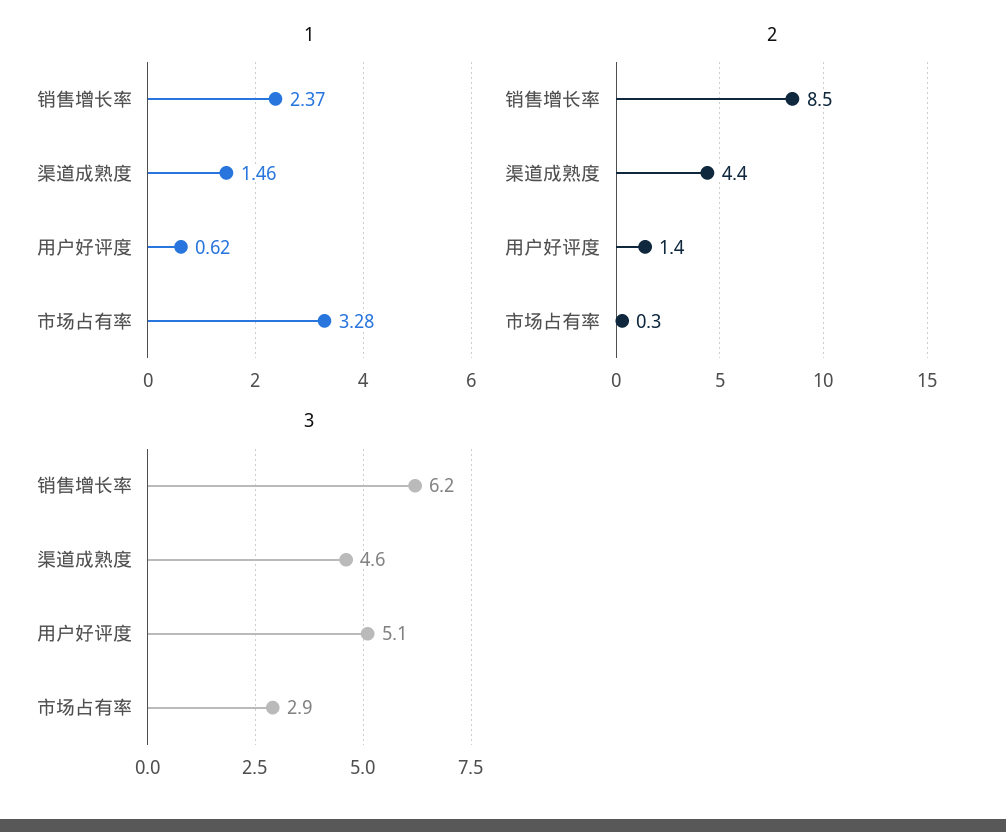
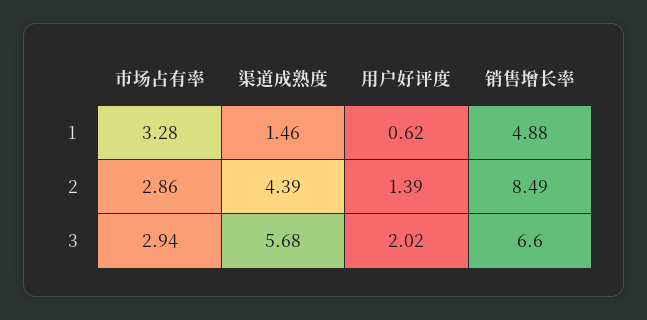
  {
    "1": {
-     "销售增长率": 2.37,
+     "销售增长率": 4.88,
      "渠道成熟度": 1.46,
      "用户好评度": 0.62,
      "市场占有率": 3.28
    },
    "2": {
      "销售增长率": 8.49,
      "渠道成熟度": 4.39,
      "用户好评度": 1.39,
-     "市场占有率": 0.3
+     "市场占有率": 2.86
    },
    "3": {
-     "销售增长率": 6.2,
+     "销售增长率": 6.6,
-     "渠道成熟度": 4.6,
+     "渠道成熟度": 5.68,
-     "用户好评度": 5.1,
+     "用户好评度": 2.02,
      "市场占有率": 2.94
    }
  }

